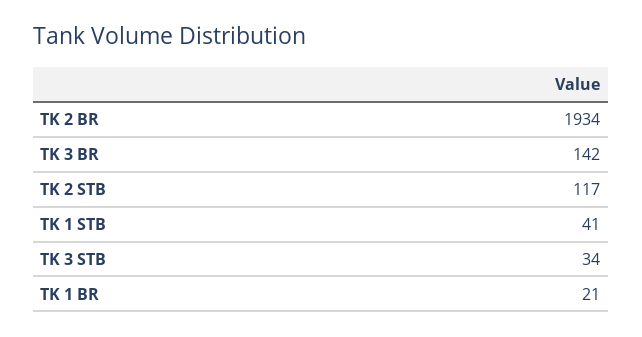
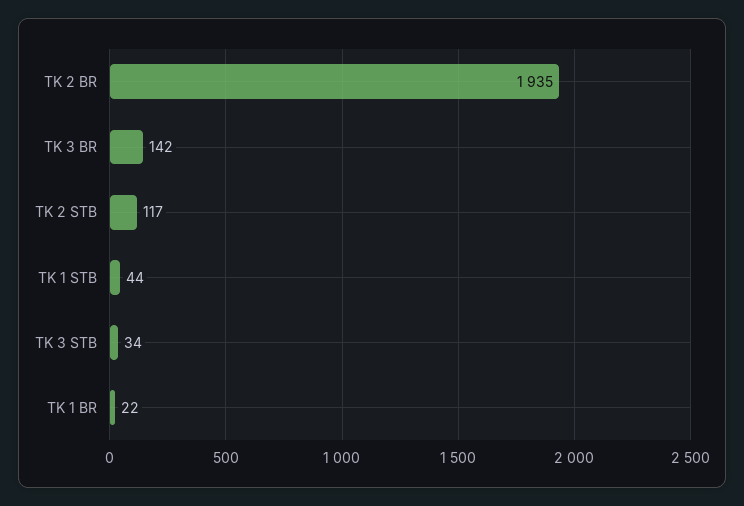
  {
-   "TK 2 BR": 1934,
+   "TK 2 BR": 1935,
    "TK 3 BR": 142,
    "TK 2 STB": 117,
-   "TK 1 STB": 41,
+   "TK 1 STB": 44,
    "TK 3 STB": 34,
-   "TK 1 BR": 21
+   "TK 1 BR": 22
  }

